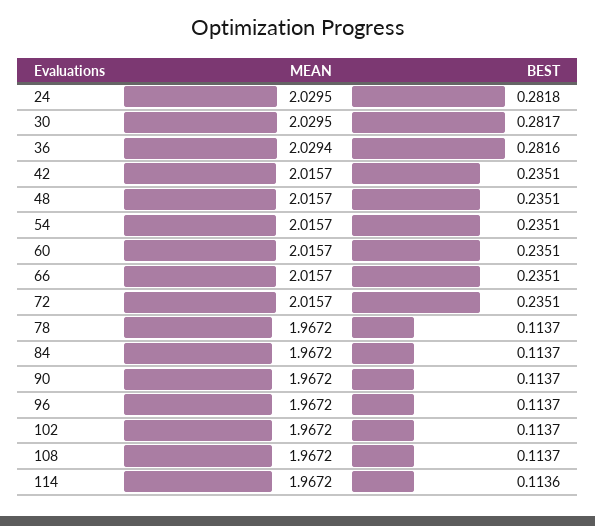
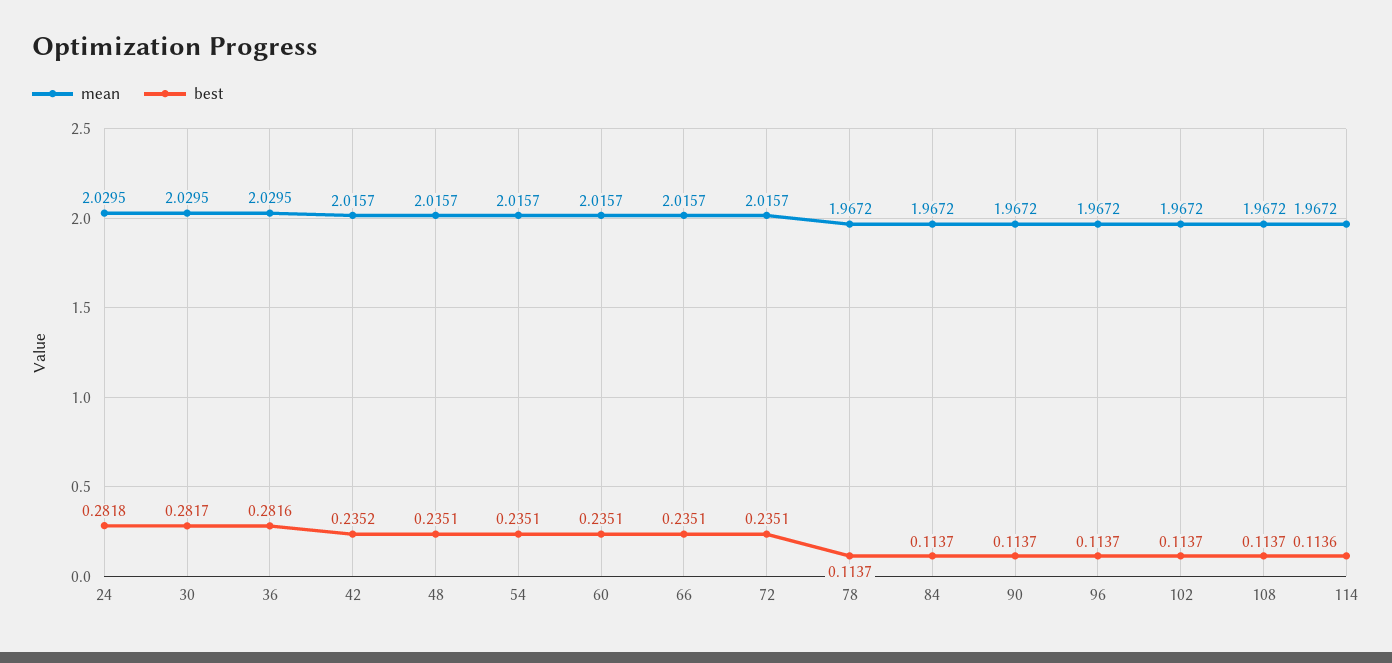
  {
    "MEAN": {
      "24": 2.0295,
      "30": 2.0295,
-     "36": 2.0294,
+     "36": 2.0295,
      "42": 2.0157,
      "48": 2.0157,
      "54": 2.0157,
      "60": 2.0157,
      "66": 2.0157,
      "72": 2.0157,
      "78": 1.9672,
      "84": 1.9672,
      "90": 1.9672,
      "96": 1.9672,
      "102": 1.9672,
      "108": 1.9672,
      "114": 1.9672
    },
    "BEST": {
      "24": 0.2818,
      "30": 0.2817,
      "36": 0.2816,
-     "42": 0.2351,
+     "42": 0.2352,
      "48": 0.2351,
      "54": 0.2351,
      "60": 0.2351,
      "66": 0.2351,
      "72": 0.2351,
      "78": 0.1137,
      "84": 0.1137,
      "90": 0.1137,
      "96": 0.1137,
      "102": 0.1137,
      "108": 0.1137,
      "114": 0.1136
    }
  }

